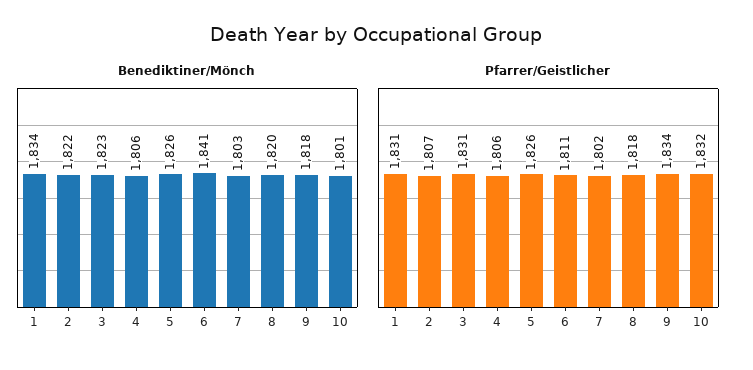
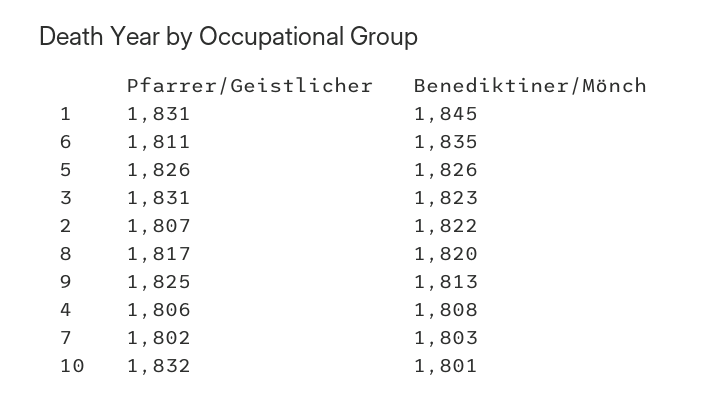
  {
    "Benediktiner/Mönch": {
-     "1": 1834,
+     "1": 1845,
      "2": 1822,
      "3": 1823,
-     "4": 1806,
+     "4": 1808,
      "5": 1826,
-     "6": 1841,
+     "6": 1835,
      "7": 1803,
      "8": 1820,
-     "9": 1818,
+     "9": 1813,
      "10": 1801
    },
    "Pfarrer/Geistlicher": {
      "1": 1831,
      "2": 1807,
      "3": 1831,
      "4": 1806,
      "5": 1826,
      "6": 1811,
      "7": 1802,
-     "8": 1818,
+     "8": 1817,
-     "9": 1834,
+     "9": 1825,
      "10": 1832
    }
  }

